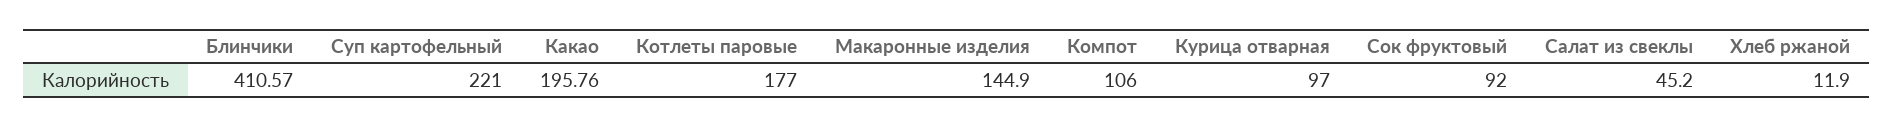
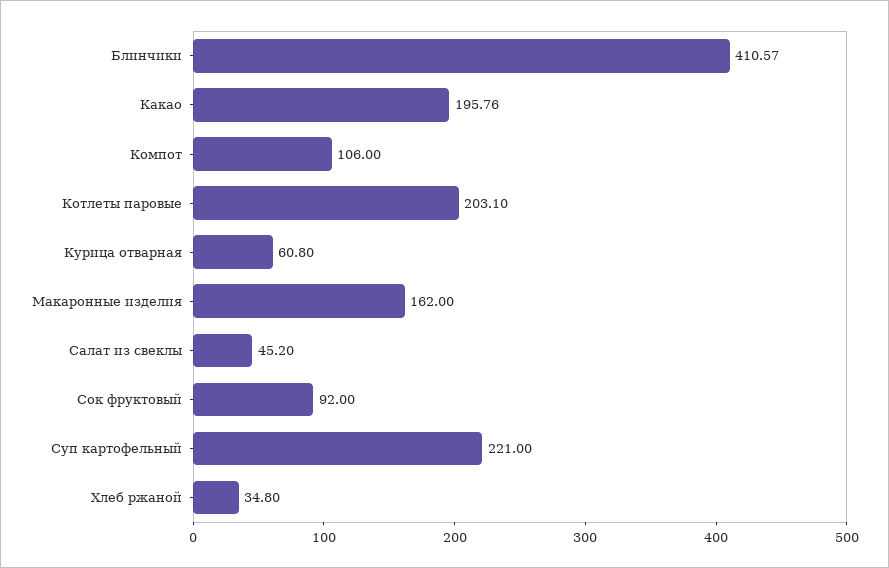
  {
    "Блинчики": 410.57,
    "Суп картофельный": 221,
    "Какао": 195.76,
-   "Котлеты паровые": 177,
+   "Котлеты паровые": 203.1,
-   "Макаронные изделия": 144.9,
+   "Макаронные изделия": 162,
    "Компот": 106,
-   "Курица отварная": 97,
+   "Курица отварная": 60.8,
    "Сок фруктовый": 92,
    "Салат из свеклы": 45.2,
-   "Хлеб ржаной": 11.9
+   "Хлеб ржаной": 34.8
  }

